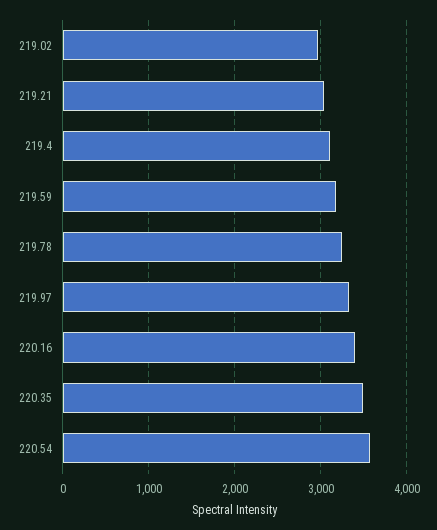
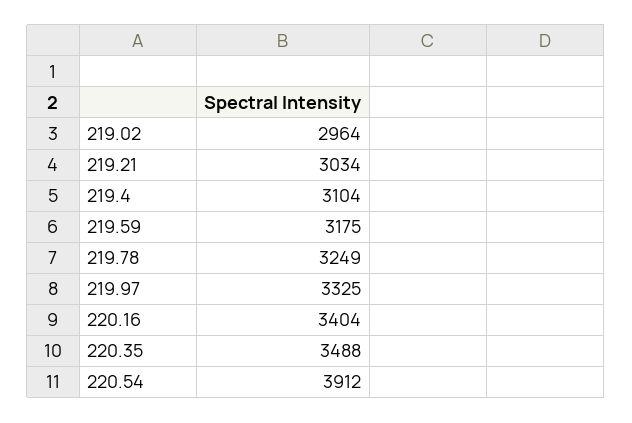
  {
    "219.02": 2964,
    "219.21": 3034,
    "219.4": 3104,
    "219.59": 3175,
    "219.78": 3249,
    "219.97": 3325,
    "220.16": 3404,
    "220.35": 3488,
-   "220.54": 3600
+   "220.54": 3912
  }

